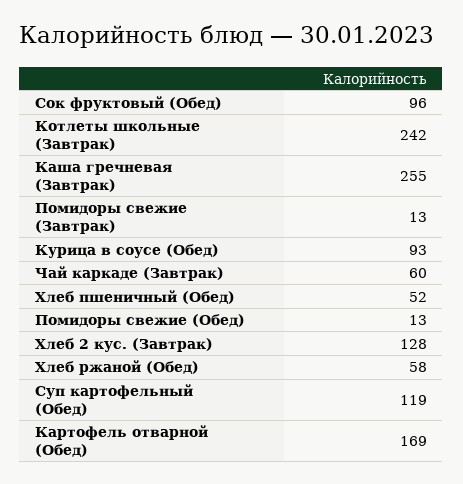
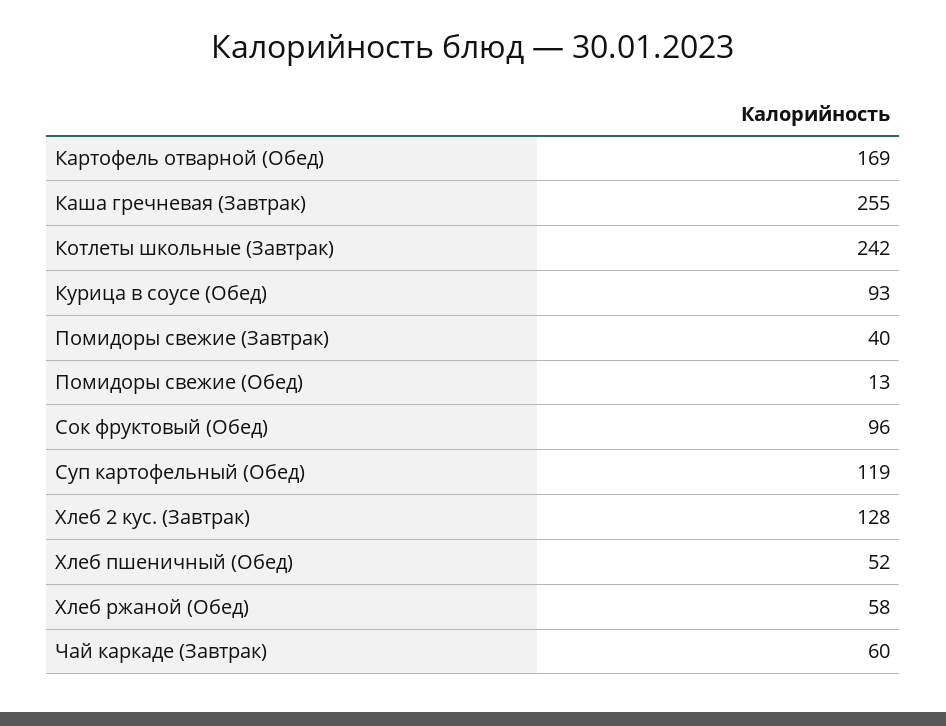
  {
    "Сок фруктовый (Обед)": 96,
    "Котлеты школьные (Завтрак)": 242,
    "Каша гречневая (Завтрак)": 255,
-   "Помидоры свежие (Завтрак)": 13,
+   "Помидоры свежие (Завтрак)": 40,
    "Курица в соусе (Обед)": 93,
    "Чай каркаде (Завтрак)": 60,
    "Хлеб пшеничный (Обед)": 52,
    "Помидоры свежие (Обед)": 13,
    "Хлеб 2 кус. (Завтрак)": 128,
    "Хлеб ржаной (Обед)": 58,
    "Суп картофельный (Обед)": 119,
    "Картофель отварной (Обед)": 169
  }

